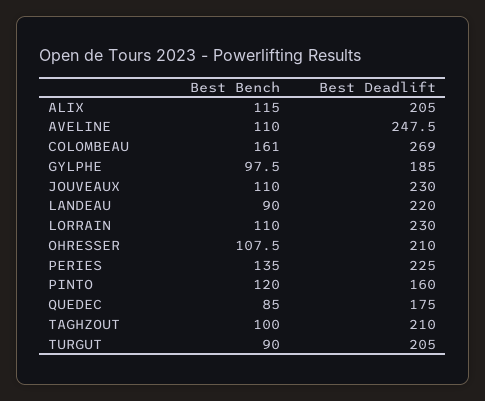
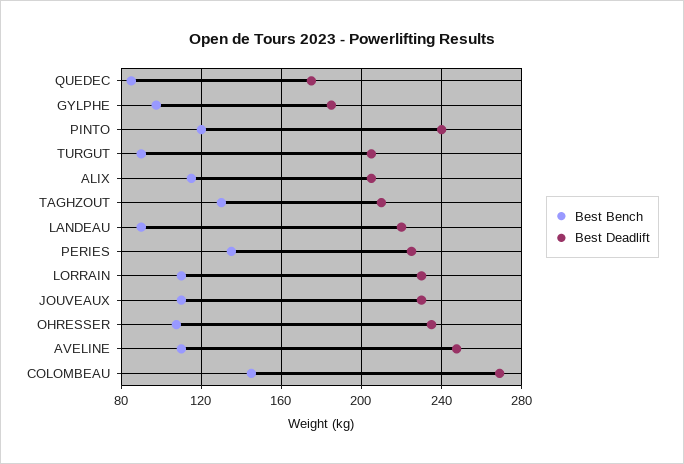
  {
    "Best Bench": {
      "ALIX": 115,
      "AVELINE": 110,
-     "COLOMBEAU": 161,
+     "COLOMBEAU": 145,
      "GYLPHE": 97.5,
      "JOUVEAUX": 110,
      "LANDEAU": 90,
      "LORRAIN": 110,
      "OHRESSER": 107.5,
      "PERIES": 135,
      "PINTO": 120,
      "QUEDEC": 85,
-     "TAGHZOUT": 100,
+     "TAGHZOUT": 130,
      "TURGUT": 90
    },
    "Best Deadlift": {
      "ALIX": 205,
      "AVELINE": 247.5,
      "COLOMBEAU": 269,
      "GYLPHE": 185,
      "JOUVEAUX": 230,
      "LANDEAU": 220,
      "LORRAIN": 230,
-     "OHRESSER": 210,
+     "OHRESSER": 235,
      "PERIES": 225,
-     "PINTO": 160,
+     "PINTO": 240,
      "QUEDEC": 175,
      "TAGHZOUT": 210,
      "TURGUT": 205
    }
  }

